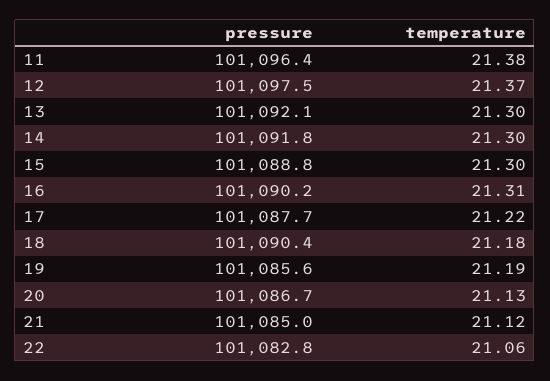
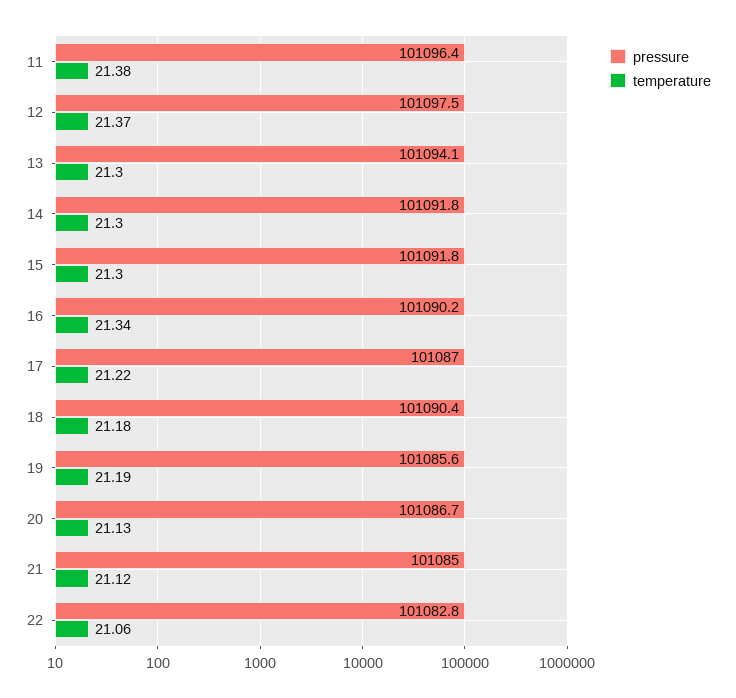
  {
    "pressure": {
      "11": 101096.4,
      "12": 101097.5,
-     "13": 101092.1,
+     "13": 101094.1,
      "14": 101091.8,
-     "15": 101088.8,
+     "15": 101091.8,
      "16": 101090.2,
-     "17": 101087.7,
+     "17": 101087,
      "18": 101090.4,
      "19": 101085.6,
      "20": 101086.7,
      "21": 101085,
      "22": 101082.8
    },
    "temperature": {
      "11": 21.38,
      "12": 21.37,
      "13": 21.3,
      "14": 21.3,
      "15": 21.3,
-     "16": 21.31,
+     "16": 21.34,
      "17": 21.22,
      "18": 21.18,
      "19": 21.19,
      "20": 21.13,
      "21": 21.12,
      "22": 21.06
    }
  }

